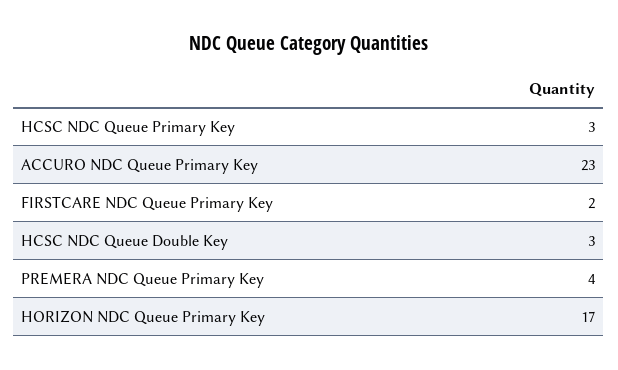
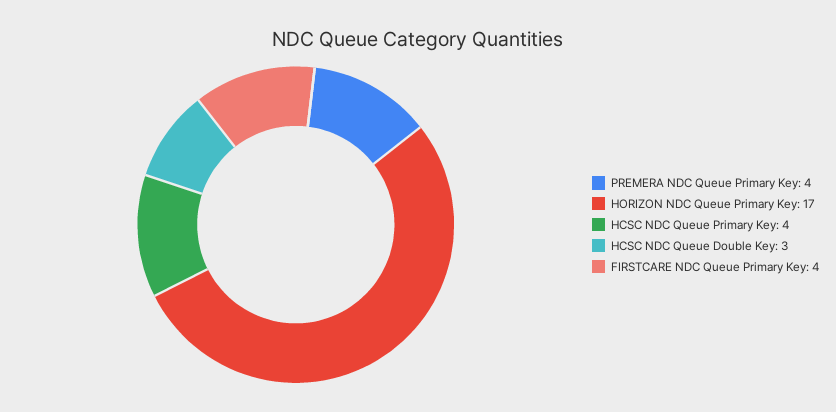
  {
-   "HCSC NDC Queue Primary Key": 3,
+   "HCSC NDC Queue Primary Key": 4,
-   "ACCURO NDC Queue Primary Key": 23,
-   "FIRSTCARE NDC Queue Primary Key": 2,
+   "FIRSTCARE NDC Queue Primary Key": 4,
    "HCSC NDC Queue Double Key": 3,
    "PREMERA NDC Queue Primary Key": 4,
    "HORIZON NDC Queue Primary Key": 17
  }

